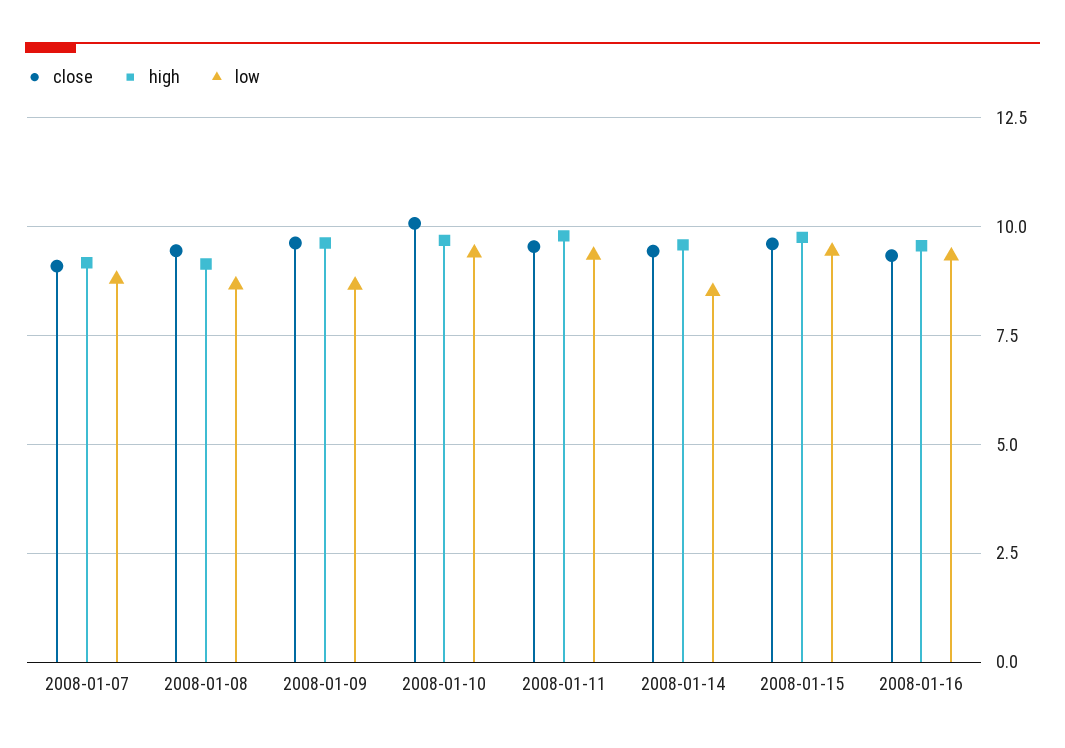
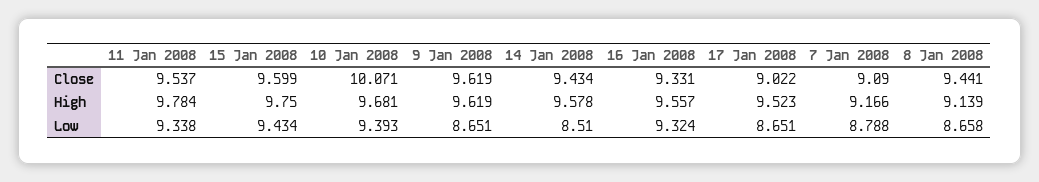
  {
    "close": {
      "2008-01-07": 9.09,
      "2008-01-08": 9.441,
      "2008-01-09": 9.619,
      "2008-01-10": 10.071,
      "2008-01-11": 9.537,
      "2008-01-14": 9.434,
      "2008-01-15": 9.599,
-     "2008-01-16": 9.331
+     "2008-01-16": 9.331,
+     "17 Jan 2008": 9.022
    },
    "high": {
      "2008-01-07": 9.166,
      "2008-01-08": 9.139,
      "2008-01-09": 9.619,
      "2008-01-10": 9.681,
      "2008-01-11": 9.784,
      "2008-01-14": 9.578,
      "2008-01-15": 9.75,
-     "2008-01-16": 9.557
+     "2008-01-16": 9.557,
+     "17 Jan 2008": 9.523
    },
    "low": {
      "2008-01-07": 8.788,
      "2008-01-08": 8.658,
      "2008-01-09": 8.651,
      "2008-01-10": 9.393,
      "2008-01-11": 9.338,
      "2008-01-14": 8.51,
      "2008-01-15": 9.434,
-     "2008-01-16": 9.324
+     "2008-01-16": 9.324,
+     "17 Jan 2008": 8.651
    }
  }

